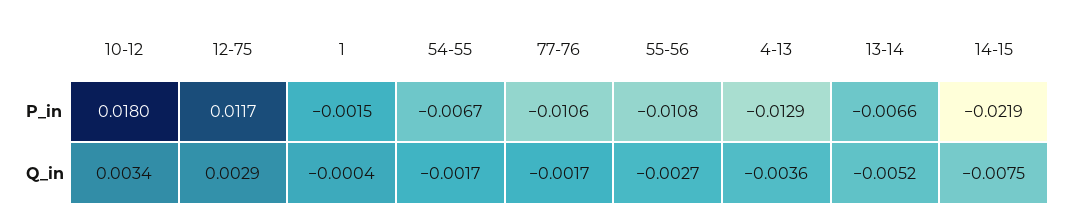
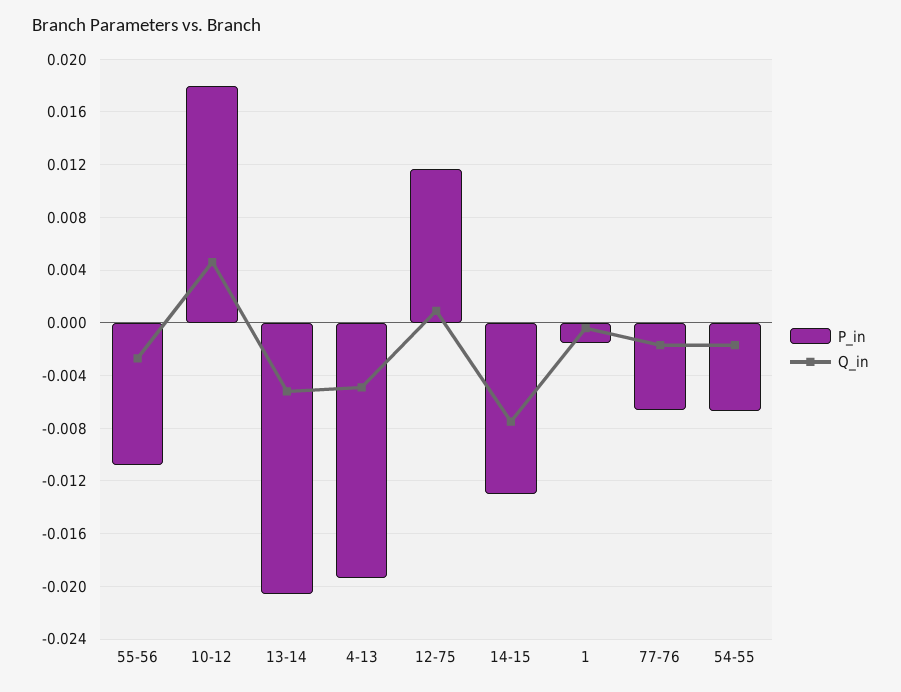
  {
    "P_in": {
      "10-12": 0.018,
      "12-75": 0.0117,
      "1": -0.0015,
      "54-55": -0.0067,
-     "77-76": -0.0106,
+     "77-76": -0.0065,
      "55-56": -0.0108,
-     "4-13": -0.0129,
+     "4-13": -0.0195,
-     "13-14": -0.0066,
+     "13-14": -0.0205,
-     "14-15": -0.0219
+     "14-15": -0.013
    },
    "Q_in": {
-     "10-12": 0.0034,
+     "10-12": 0.0045,
-     "12-75": 0.0029,
+     "12-75": 0.001,
      "1": -0.0004,
      "54-55": -0.0017,
      "77-76": -0.0017,
      "55-56": -0.0027,
-     "4-13": -0.0036,
+     "4-13": -0.005,
      "13-14": -0.0052,
      "14-15": -0.0075
    }
  }

